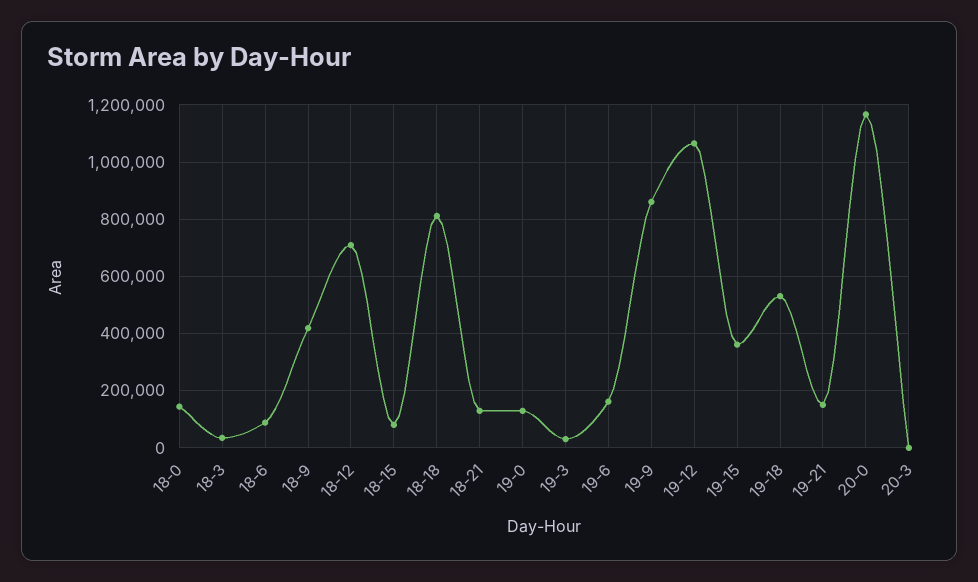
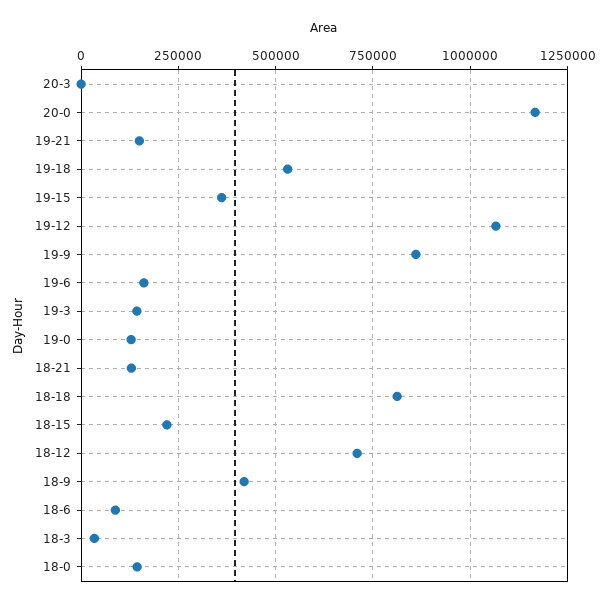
  {
    "18-0": 150000,
    "18-3": 25000,
    "18-6": 100000,
    "18-9": 425000,
    "18-12": 700000,
-   "18-15": 75000,
+   "18-15": 225000,
    "18-18": 800000,
    "18-21": 125000,
    "19-0": 125000,
-   "19-3": 25000,
+   "19-3": 150000,
    "19-6": 150000,
    "19-9": 850000,
    "19-12": 1075000,
    "19-15": 350000,
    "19-18": 525000,
    "19-21": 150000,
    "20-0": 1175000,
    "20-3": 0
  }

